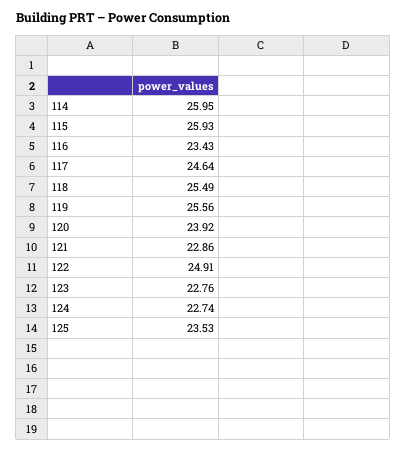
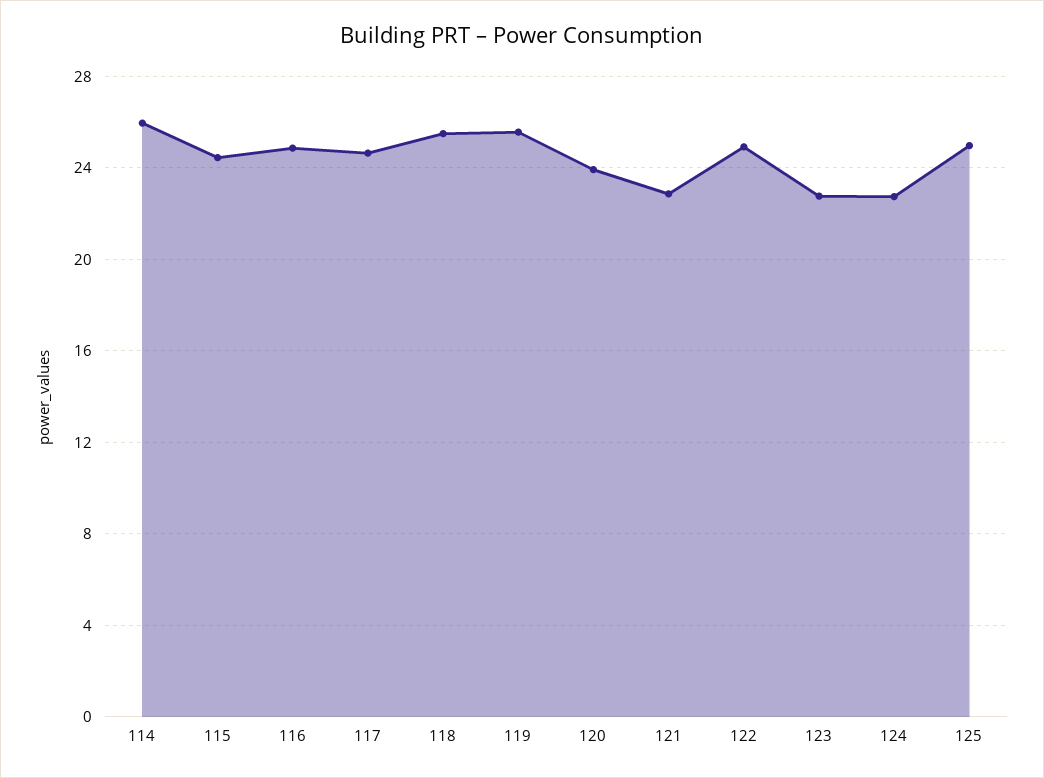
  {
    "114": 25.95,
-   "115": 25.93,
+   "115": 24.5,
-   "116": 23.43,
+   "116": 25,
    "117": 24.64,
    "118": 25.49,
    "119": 25.56,
    "120": 23.92,
    "121": 22.86,
    "122": 24.91,
    "123": 22.76,
    "124": 22.74,
-   "125": 23.53
+   "125": 25
  }

